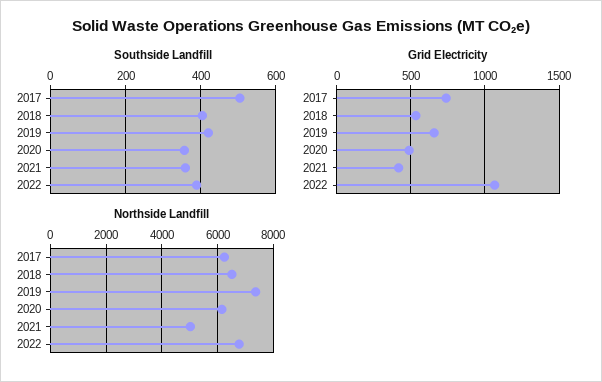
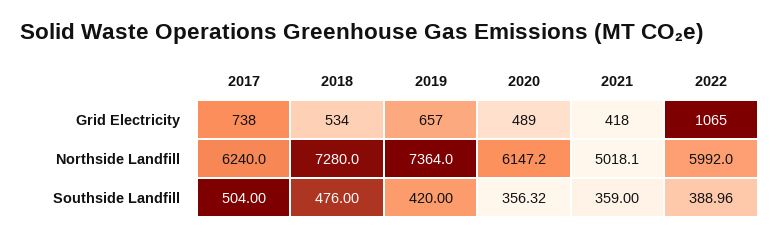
  {
    "Southside Landfill": {
      "2017": 504,
-     "2018": 400,
+     "2018": 476,
      "2019": 420,
      "2020": 356.32,
      "2021": 359,
      "2022": 388.96
    },
    "Grid Electricity": {
      "2017": 738,
      "2018": 534,
      "2019": 657,
      "2020": 489,
      "2021": 418,
      "2022": 1065
    },
    "Northside Landfill": {
      "2017": 6240,
-     "2018": 6500,
+     "2018": 7280,
      "2019": 7364,
      "2020": 6147.2,
      "2021": 5018.1,
-     "2022": 6750
+     "2022": 5992
    }
  }

